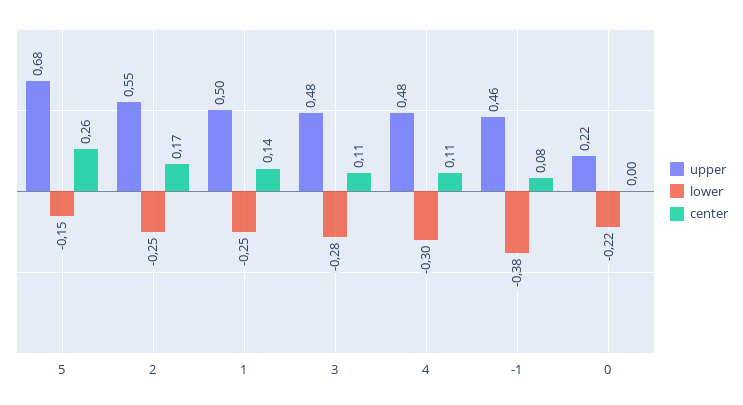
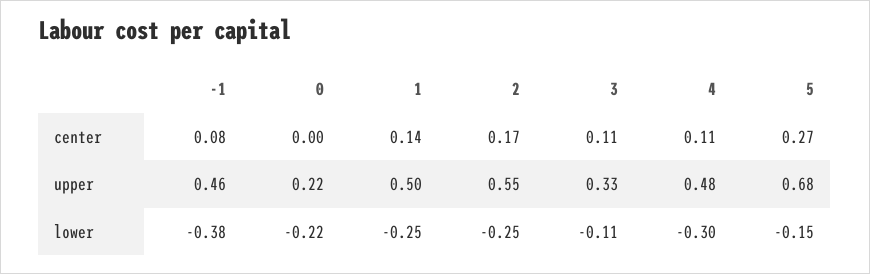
  {
    "upper": {
      "5": 0.68,
      "2": 0.55,
      "1": 0.5,
-     "3": 0.48,
+     "3": 0.33,
      "4": 0.48,
      "-1": 0.46,
      "0": 0.22
    },
    "lower": {
      "5": -0.15,
      "2": -0.25,
      "1": -0.25,
-     "3": -0.28,
+     "3": -0.11,
      "4": -0.3,
      "-1": -0.38,
      "0": -0.22
    },
    "center": {
-     "5": 0.26,
+     "5": 0.27,
      "2": 0.17,
      "1": 0.14,
      "3": 0.11,
      "4": 0.11,
      "-1": 0.08,
      "0": 0
    }
  }

